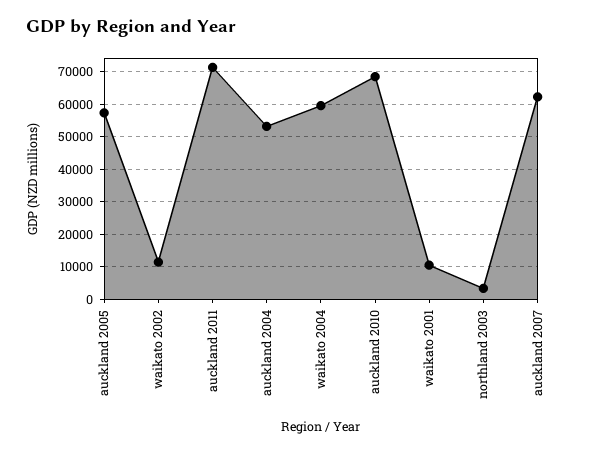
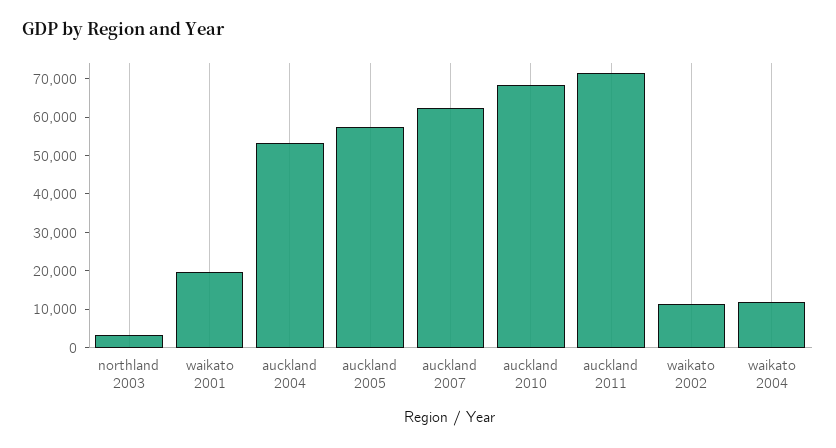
  {
    "auckland 2005": 58000,
    "waikato 2002": 12000,
    "auckland 2011": 72000,
    "auckland 2004": 54000,
-   "waikato 2004": 60000,
+   "waikato 2004": 12500,
    "auckland 2010": 68000,
-   "waikato 2001": 10000,
+   "waikato 2001": 20000,
    "northland 2003": 4000,
    "auckland 2007": 62000
  }

